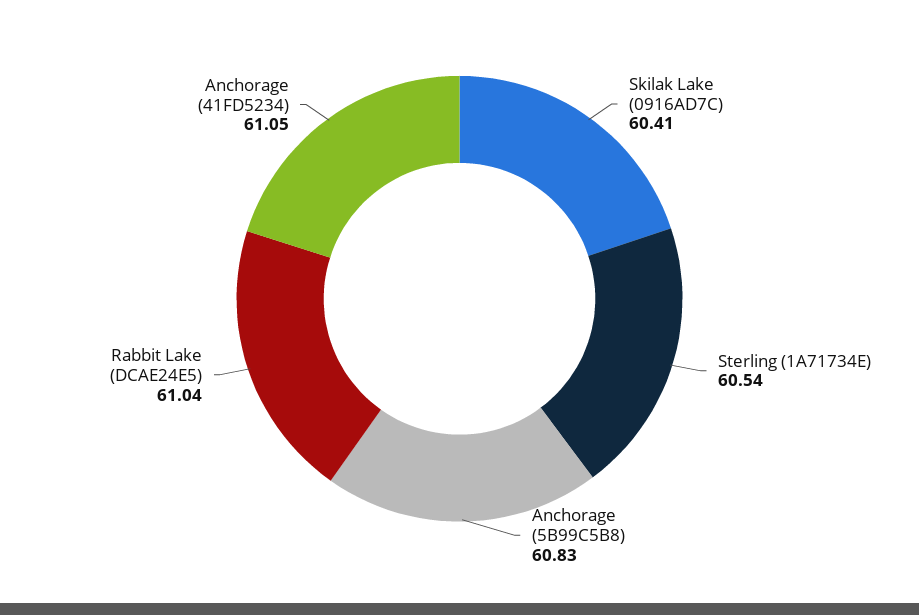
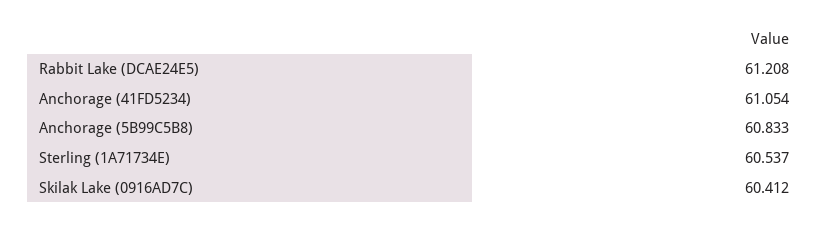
  {
    "Skilak Lake (0916AD7C)": 60.412,
    "Sterling (1A71734E)": 60.537,
    "Anchorage (5B99C5B8)": 60.833,
-   "Rabbit Lake (DCAE24E5)": 61.04,
+   "Rabbit Lake (DCAE24E5)": 61.208,
    "Anchorage (41FD5234)": 61.054
  }

